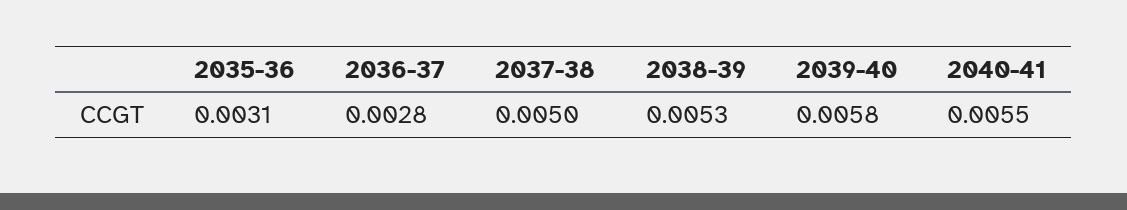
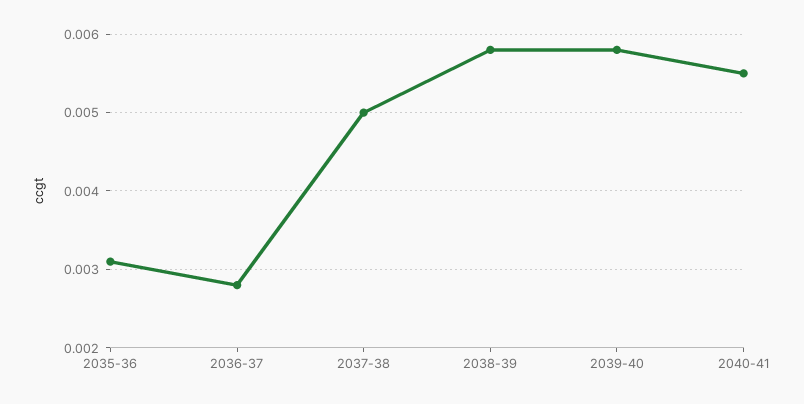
  {
    "2035-36": 0.0031,
    "2036-37": 0.0028,
    "2037-38": 0.005,
-   "2038-39": 0.0053,
+   "2038-39": 0.0058,
    "2039-40": 0.0058,
    "2040-41": 0.0055
  }

